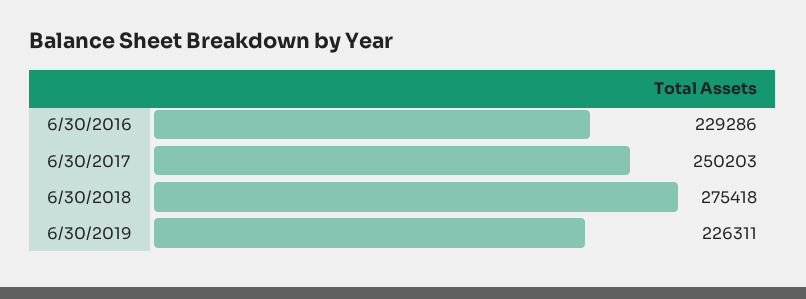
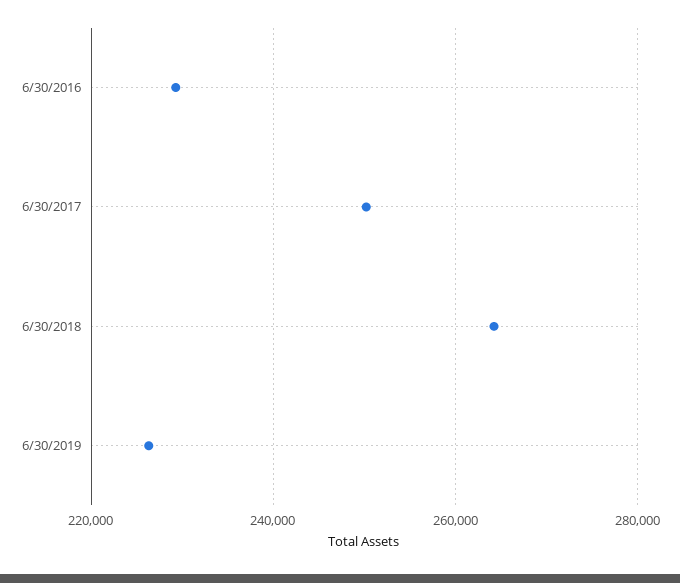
  {
    "6/30/2016": 229286,
    "6/30/2017": 250203,
-   "6/30/2018": 275418,
+   "6/30/2018": 264000,
    "6/30/2019": 226311
  }

